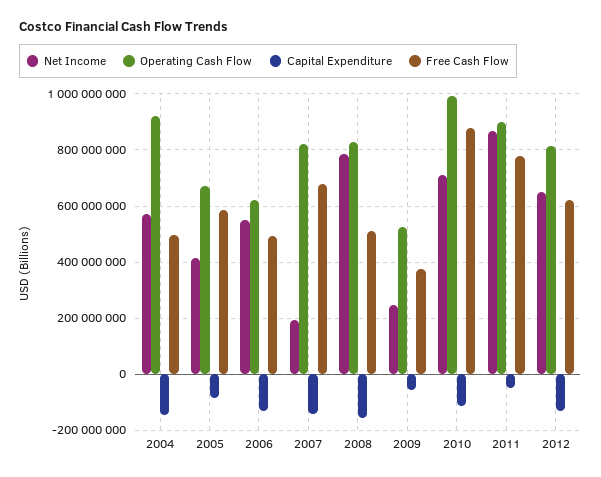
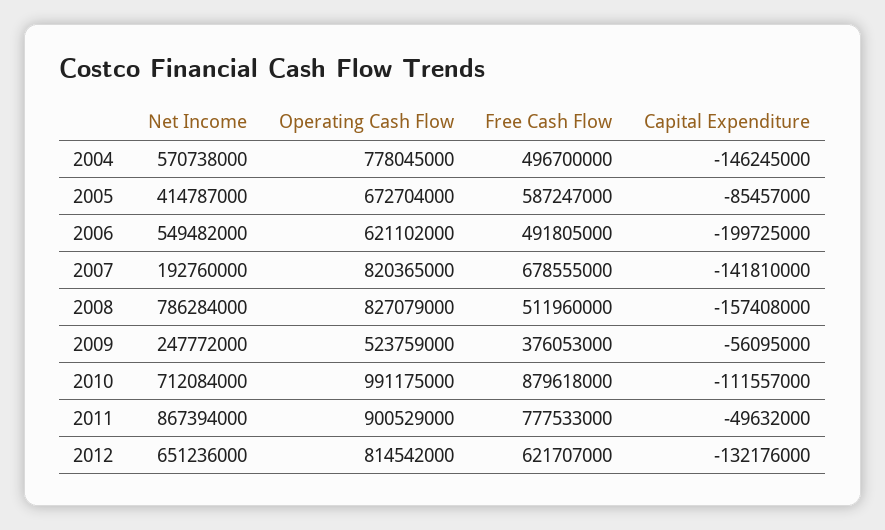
  {
    "Net Income": {
      "2004": 570738000,
      "2005": 414787000,
      "2006": 549482000,
      "2007": 192760000,
      "2008": 786284000,
      "2009": 247772000,
      "2010": 712084000,
      "2011": 867394000,
      "2012": 651236000
    },
    "Operating Cash Flow": {
-     "2004": 925000000,
+     "2004": 778045000,
      "2005": 672704000,
      "2006": 621102000,
      "2007": 820365000,
      "2008": 827079000,
      "2009": 523759000,
      "2010": 991175000,
      "2011": 900529000,
      "2012": 814542000
    },
    "Capital Expenditure": {
      "2004": -146245000,
      "2005": -85457000,
-     "2006": -125000000,
+     "2006": -199725000,
      "2007": -141810000,
      "2008": -157408000,
      "2009": -56095000,
      "2010": -111557000,
      "2011": -49632000,
      "2012": -132176000
    },
    "Free Cash Flow": {
      "2004": 496700000,
      "2005": 587247000,
      "2006": 491805000,
      "2007": 678555000,
      "2008": 511960000,
      "2009": 376053000,
      "2010": 879618000,
      "2011": 777533000,
      "2012": 621707000
    }
  }

